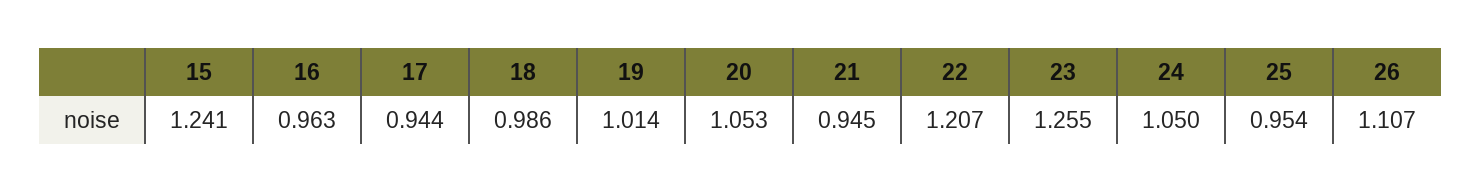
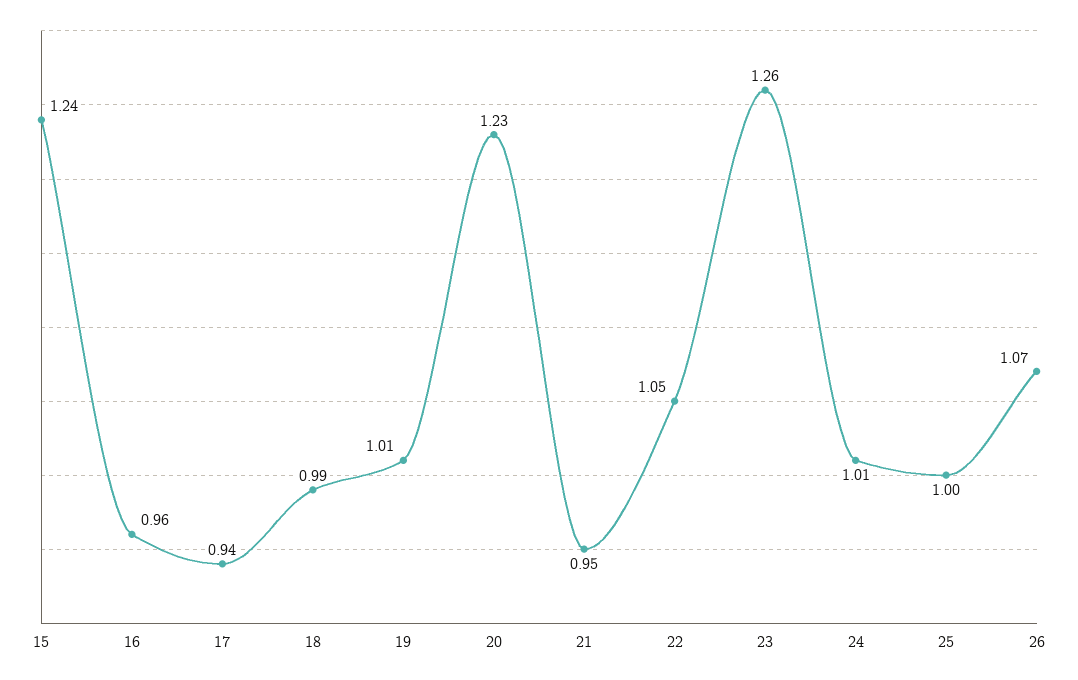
  {
    "15": 1.241,
    "16": 0.963,
    "17": 0.944,
    "18": 0.986,
    "19": 1.014,
-   "20": 1.053,
+   "20": 1.23,
    "21": 0.945,
-   "22": 1.207,
+   "22": 1.05,
    "23": 1.255,
-   "24": 1.05,
+   "24": 1.01,
-   "25": 0.954,
+   "25": 1,
-   "26": 1.107
+   "26": 1.07
  }

